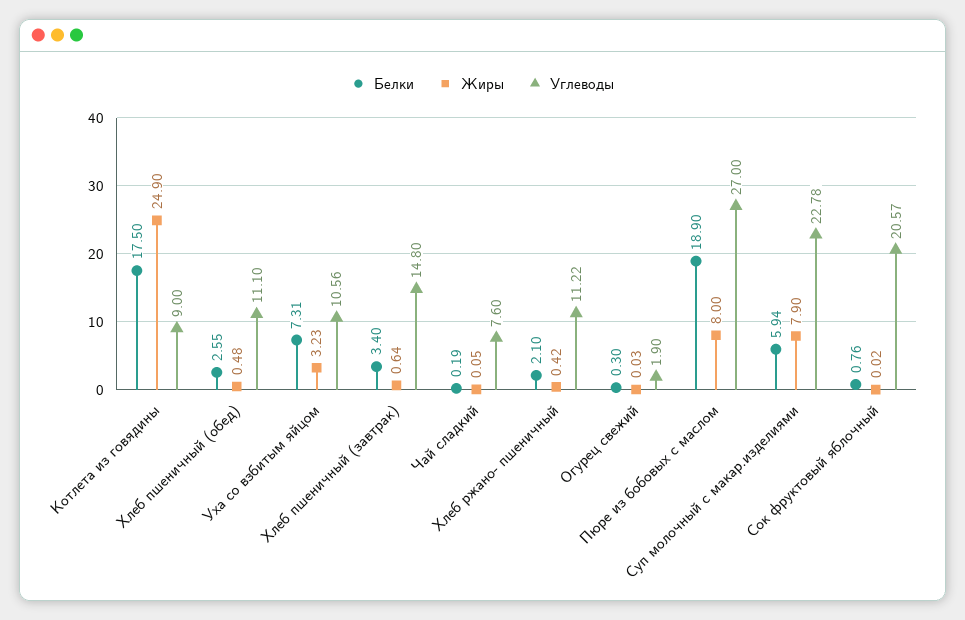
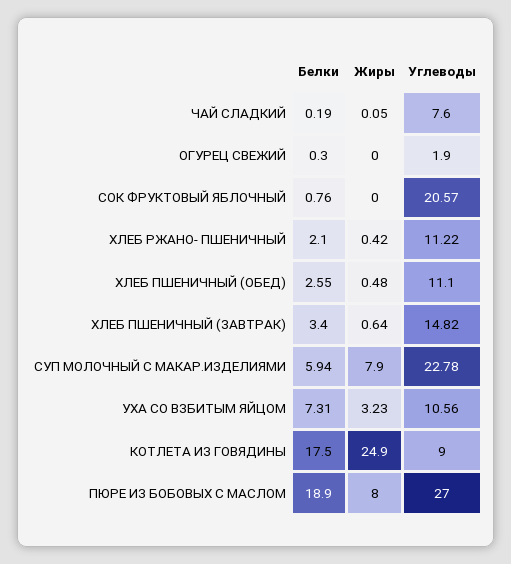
  {
    "Белки": {
      "Котлета из говядины": 17.5,
      "Хлеб пшеничный (обед)": 2.55,
      "Уха со взбитым яйцом": 7.31,
      "Хлеб пшеничный (завтрак)": 3.4,
      "Чай сладкий": 0.19,
      "Хлеб ржано- пшеничный": 2.1,
      "Огурец свежий": 0.3,
      "Пюре из бобовых с маслом": 18.9,
      "Суп молочный с макар.изделиями": 5.94,
      "Сок фруктовый яблочный": 0.76
    },
    "Жиры": {
      "Котлета из говядины": 24.9,
      "Хлеб пшеничный (обед)": 0.48,
      "Уха со взбитым яйцом": 3.23,
      "Хлеб пшеничный (завтрак)": 0.64,
      "Чай сладкий": 0.05,
      "Хлеб ржано- пшеничный": 0.42,
-     "Огурец свежий": 0.03,
+     "Огурец свежий": 0,
      "Пюре из бобовых с маслом": 8,
      "Суп молочный с макар.изделиями": 7.9,
-     "Сок фруктовый яблочный": 0.02
+     "Сок фруктовый яблочный": 0
    },
    "Углеводы": {
      "Котлета из говядины": 9,
      "Хлеб пшеничный (обед)": 11.1,
      "Уха со взбитым яйцом": 10.56,
-     "Хлеб пшеничный (завтрак)": 14.8,
+     "Хлеб пшеничный (завтрак)": 14.82,
      "Чай сладкий": 7.6,
      "Хлеб ржано- пшеничный": 11.22,
      "Огурец свежий": 1.9,
      "Пюре из бобовых с маслом": 27,
      "Суп молочный с макар.изделиями": 22.78,
      "Сок фруктовый яблочный": 20.57
    }
  }

